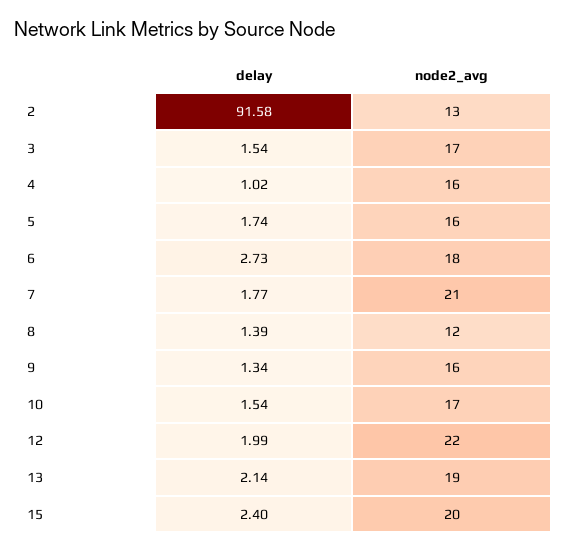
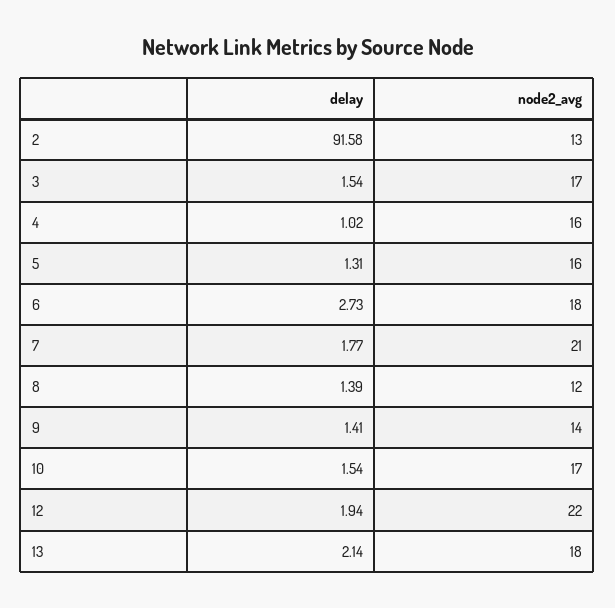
  {
    "delay": {
      "2": 91.58,
      "3": 1.54,
      "4": 1.02,
-     "5": 1.74,
+     "5": 1.31,
      "6": 2.73,
      "7": 1.77,
      "8": 1.39,
-     "9": 1.34,
+     "9": 1.41,
      "10": 1.54,
-     "12": 1.99,
+     "12": 1.94,
-     "13": 2.14,
+     "13": 2.14
-     "15": 2.4
    },
    "node2_avg": {
      "2": 13,
      "3": 17,
      "4": 16,
      "5": 16,
      "6": 18,
      "7": 21,
      "8": 12,
-     "9": 16,
+     "9": 14,
      "10": 17,
      "12": 22,
-     "13": 19,
+     "13": 18
-     "15": 20
    }
  }

